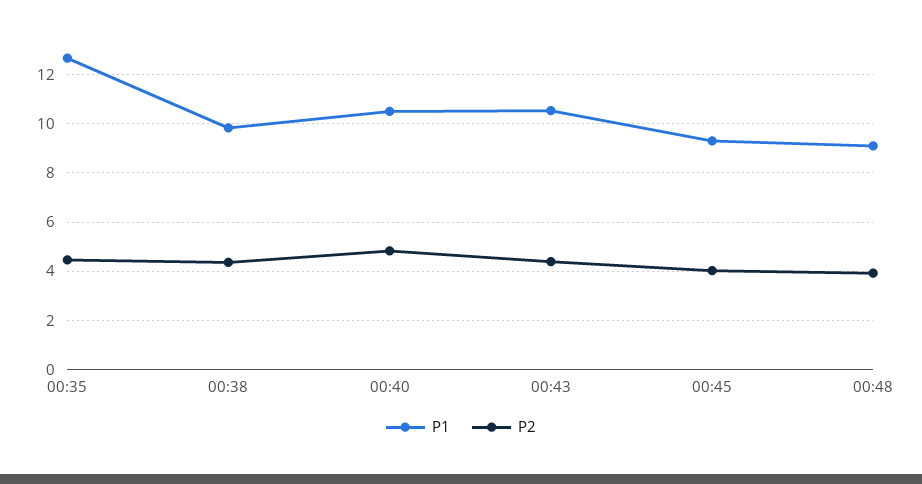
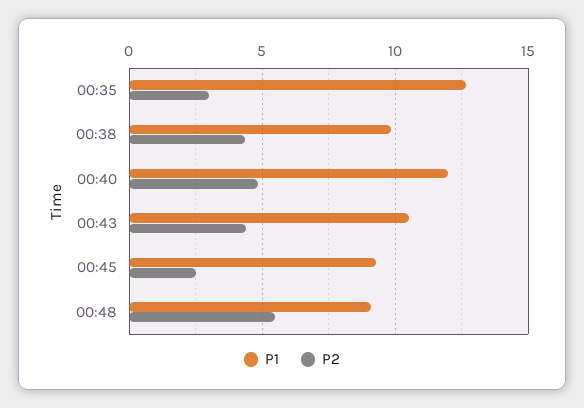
  {
    "P1": {
      "00:35": 12.75,
      "00:38": 9.75,
-     "00:40": 10.5,
+     "00:40": 12,
      "00:43": 10.5,
      "00:45": 9.25,
      "00:48": 9
    },
    "P2": {
-     "00:35": 4.5,
+     "00:35": 3,
      "00:38": 4.25,
      "00:40": 4.75,
      "00:43": 4.5,
-     "00:45": 4,
+     "00:45": 2.5,
-     "00:48": 4
+     "00:48": 5.5
    }
  }

